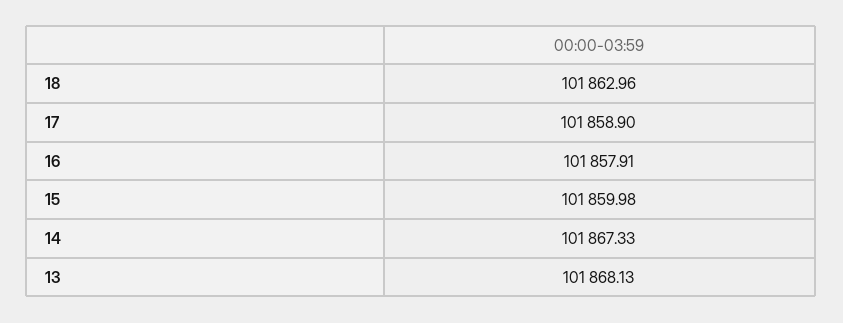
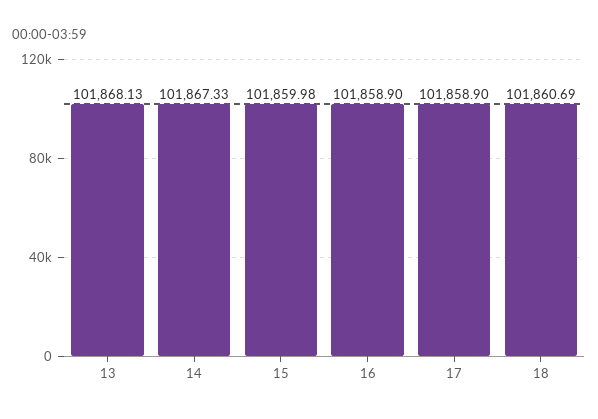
  {
-   "18": 101862.96,
+   "18": 101860.69,
    "17": 101858.9,
-   "16": 101857.91,
+   "16": 101858.9,
    "15": 101859.98,
    "14": 101867.33,
    "13": 101868.13
  }

